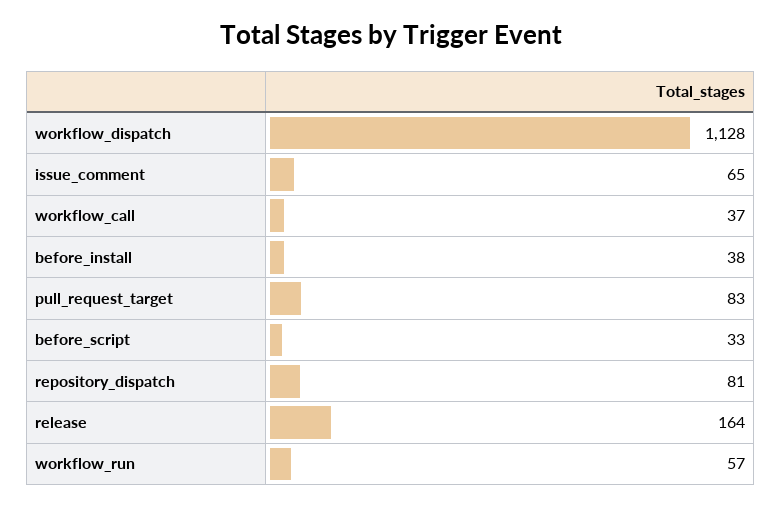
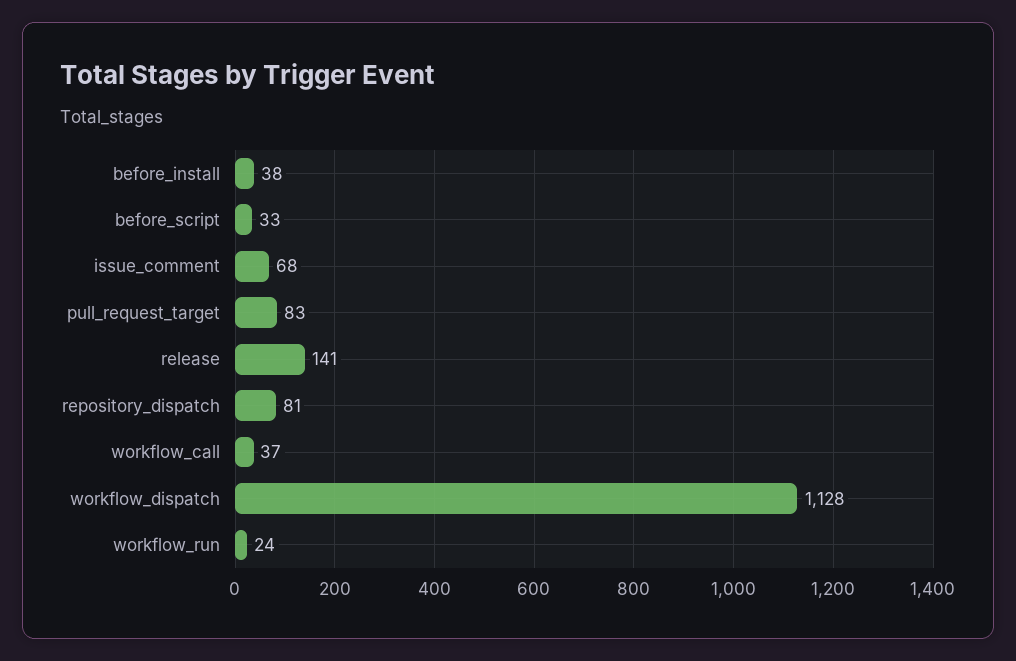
  {
    "workflow_dispatch": 1128,
-   "issue_comment": 65,
+   "issue_comment": 68,
    "workflow_call": 37,
    "before_install": 38,
    "pull_request_target": 83,
    "before_script": 33,
    "repository_dispatch": 81,
-   "release": 164,
+   "release": 141,
-   "workflow_run": 57
+   "workflow_run": 24
  }

